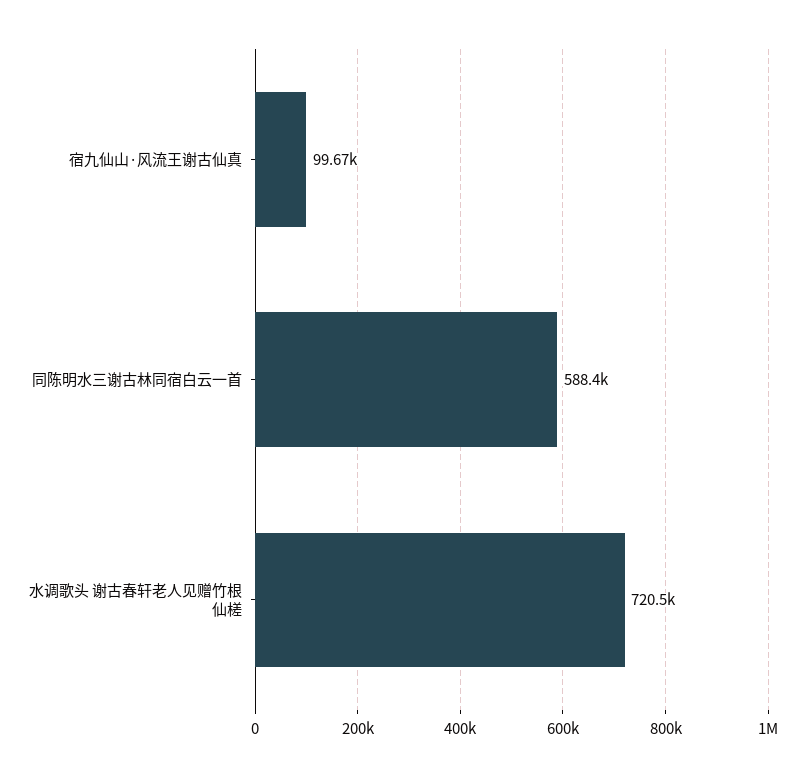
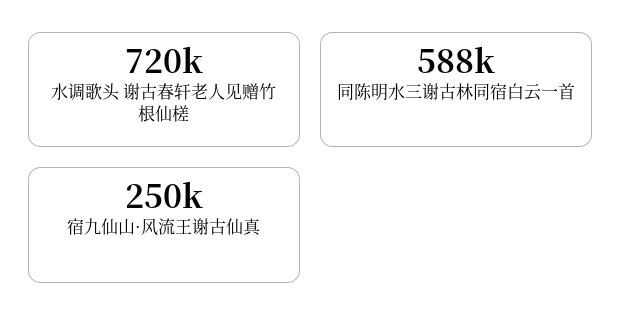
  {
-   "宿九仙山·风流王谢古仙真": 99670,
+   "宿九仙山·风流王谢古仙真": 250000,
    "同陈明水三谢古林同宿白云一首": 588400,
    "水调歌头 谢古春轩老人见赠竹根仙槎": 720500
  }

